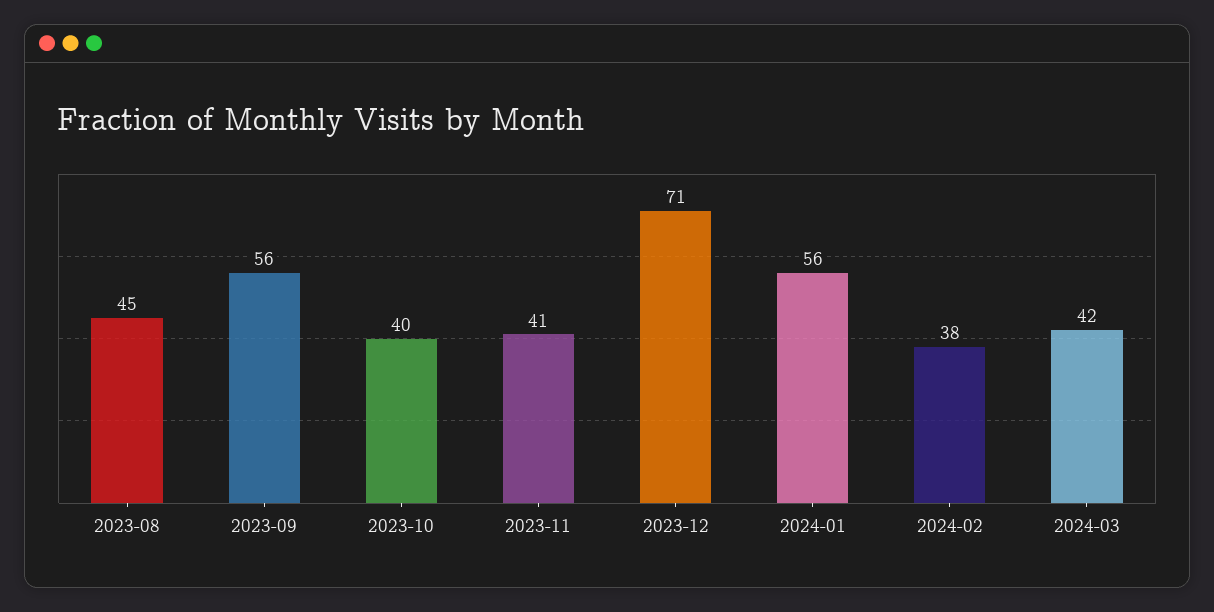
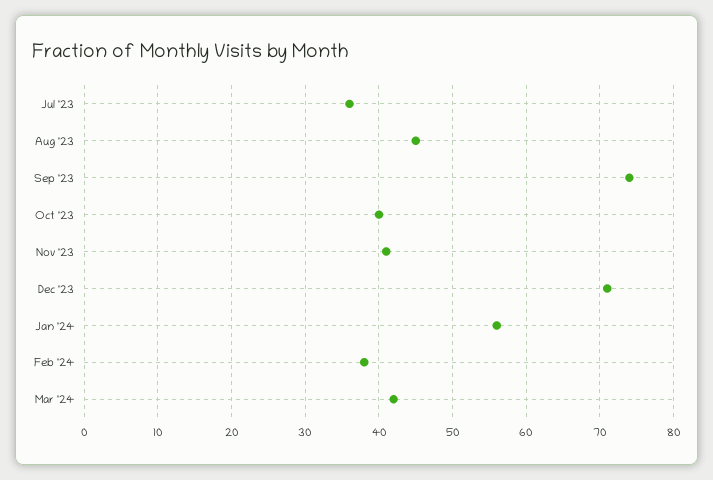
  {
    "2023-08": 45,
-   "2023-09": 56,
+   "2023-09": 74,
    "2023-10": 40,
    "2023-11": 41,
    "2023-12": 71,
    "2024-01": 56,
    "2024-02": 38,
-   "2024-03": 42
+   "2024-03": 42,
+   "Jul '23": 36
  }

